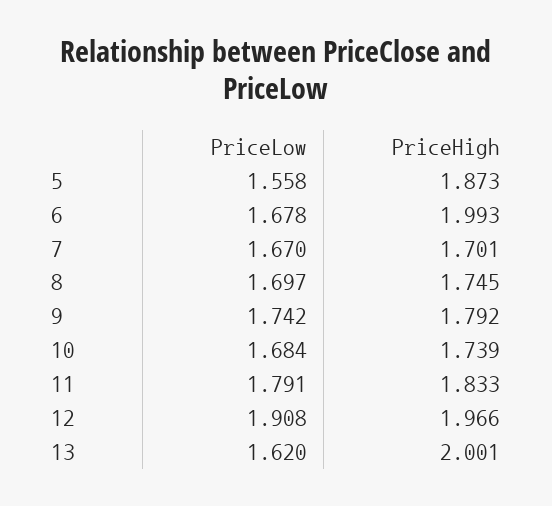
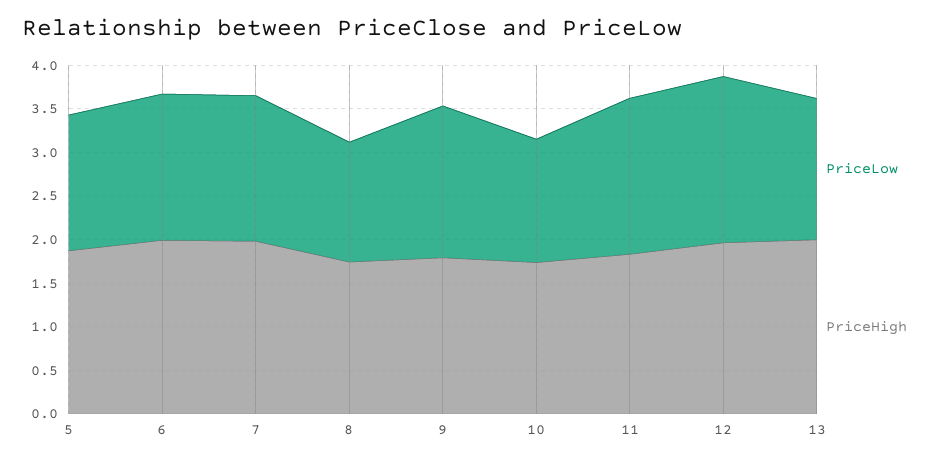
  {
    "PriceLow": {
      "5": 1.558,
      "6": 1.678,
      "7": 1.67,
-     "8": 1.697,
+     "8": 1.4,
      "9": 1.742,
-     "10": 1.684,
+     "10": 1.4,
      "11": 1.791,
      "12": 1.908,
      "13": 1.62
    },
    "PriceHigh": {
      "5": 1.873,
      "6": 1.993,
-     "7": 1.701,
+     "7": 2,
      "8": 1.745,
      "9": 1.792,
      "10": 1.739,
      "11": 1.833,
      "12": 1.966,
      "13": 2.001
    }
  }

